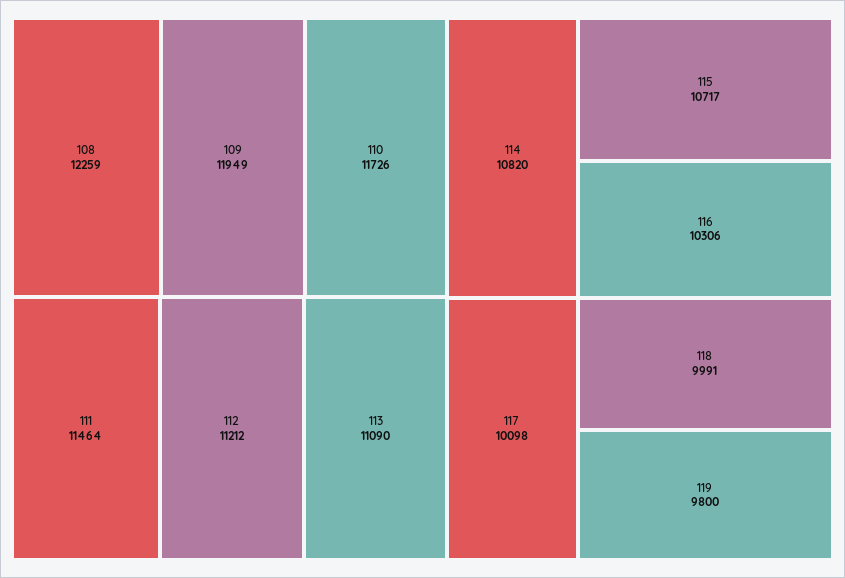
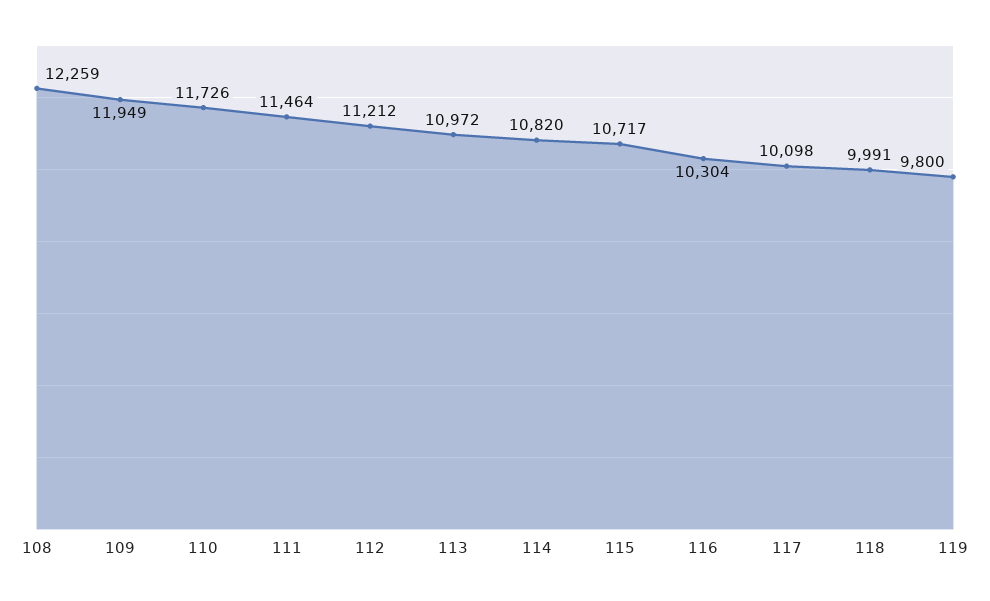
  {
    "108": 12259,
    "109": 11949,
    "110": 11726,
    "111": 11464,
    "112": 11212,
-   "113": 11090,
+   "113": 10972,
    "114": 10820,
    "115": 10717,
-   "116": 10306,
+   "116": 10304,
    "117": 10098,
    "118": 9991,
    "119": 9800
  }

